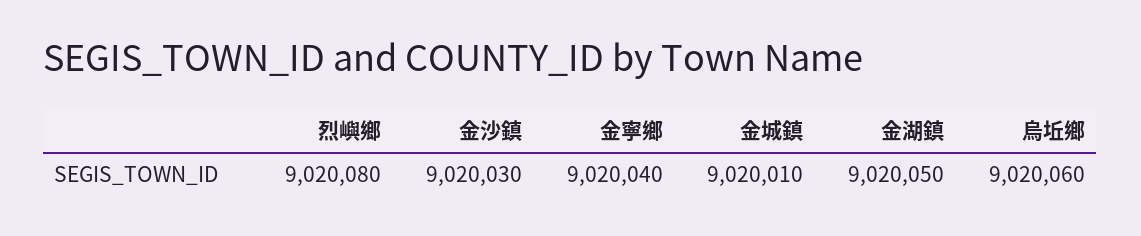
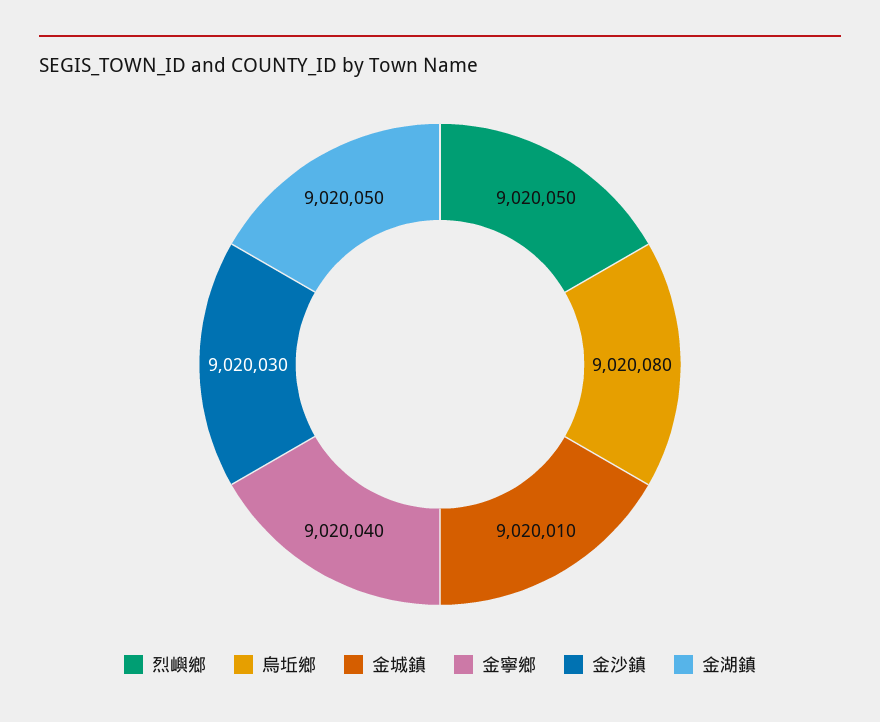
  {
-   "烈嶼鄉": 9020080,
+   "烈嶼鄉": 9020050,
    "金沙鎮": 9020030,
    "金寧鄉": 9020040,
    "金城鎮": 9020010,
    "金湖鎮": 9020050,
-   "烏坵鄉": 9020060
+   "烏坵鄉": 9020080
  }

